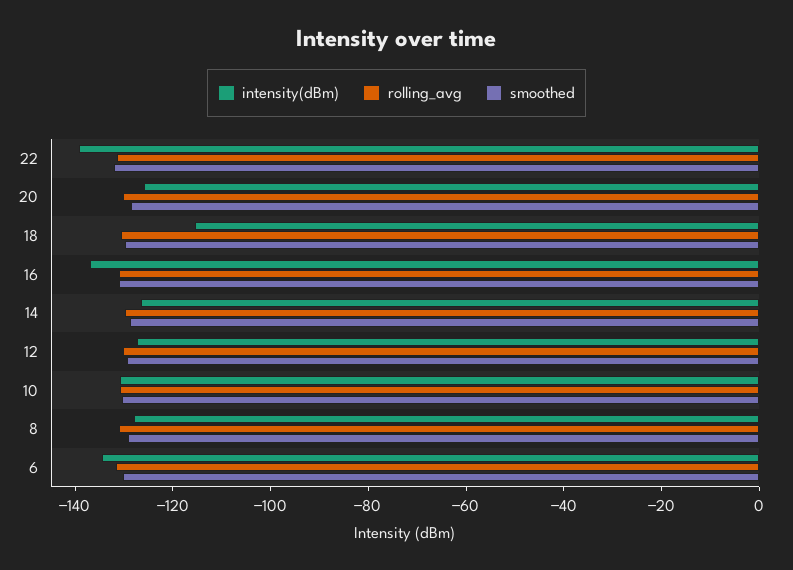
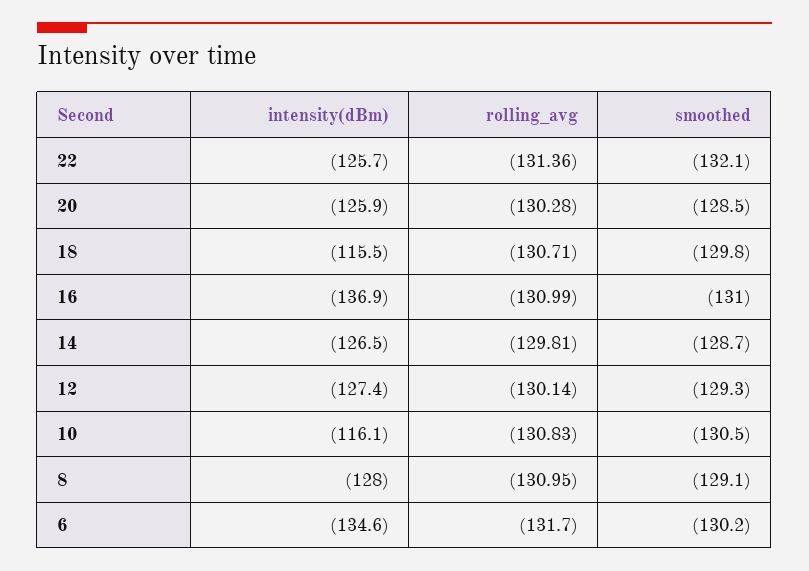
  {
    "intensity(dBm)": {
-     "22": -140,
+     "22": -125.7,
      "20": -125.9,
      "18": -115.5,
      "16": -136.9,
      "14": -126.5,
      "12": -127.4,
-     "10": -130,
+     "10": -116.1,
      "8": -128,
      "6": -134.6
    },
    "rolling_avg": {
      "22": -131.36,
      "20": -130.28,
      "18": -130.71,
      "16": -130.99,
      "14": -129.81,
      "12": -130.14,
      "10": -130.83,
      "8": -130.95,
      "6": -131.7
    },
    "smoothed": {
      "22": -132.1,
      "20": -128.5,
      "18": -129.8,
      "16": -131,
      "14": -128.7,
      "12": -129.3,
      "10": -130.5,
      "8": -129.1,
      "6": -130.2
    }
  }

